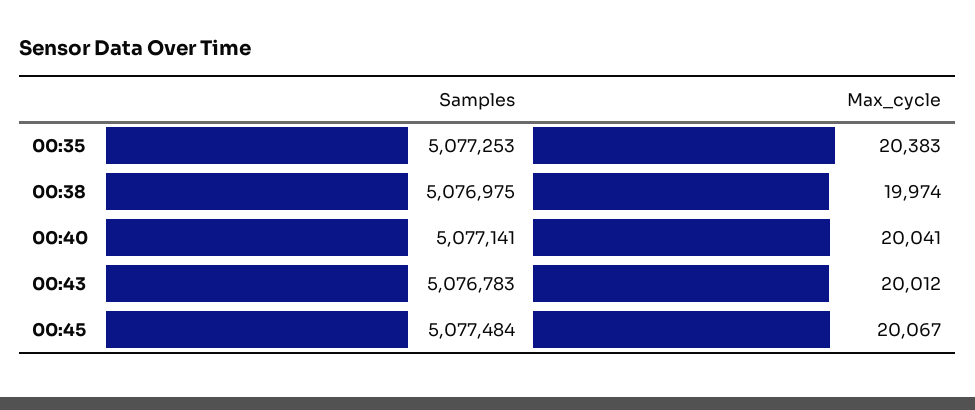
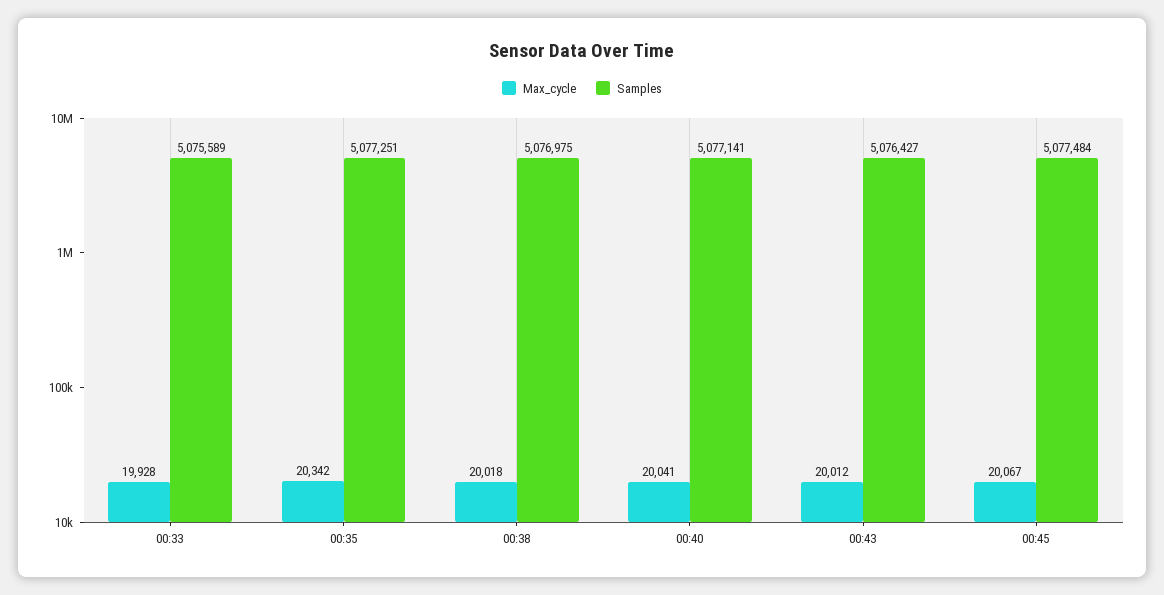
  {
    "Samples": {
-     "00:35": 5077253,
+     "00:35": 5077251,
      "00:38": 5076975,
      "00:40": 5077141,
-     "00:43": 5076783,
+     "00:43": 5076427,
-     "00:45": 5077484
+     "00:45": 5077484,
+     "00:33": 5075589
    },
    "Max_cycle": {
-     "00:35": 20383,
+     "00:35": 20342,
-     "00:38": 19974,
+     "00:38": 20018,
      "00:40": 20041,
      "00:43": 20012,
-     "00:45": 20067
+     "00:45": 20067,
+     "00:33": 19928
    }
  }

